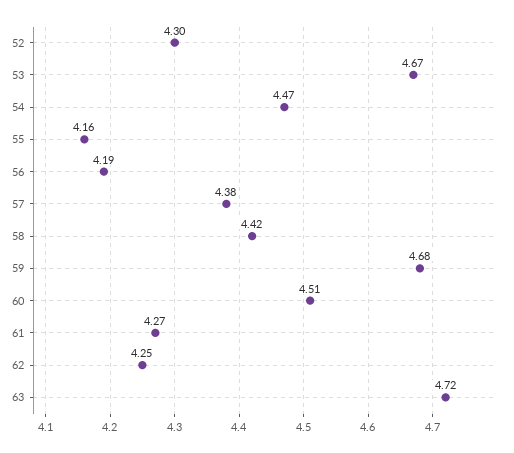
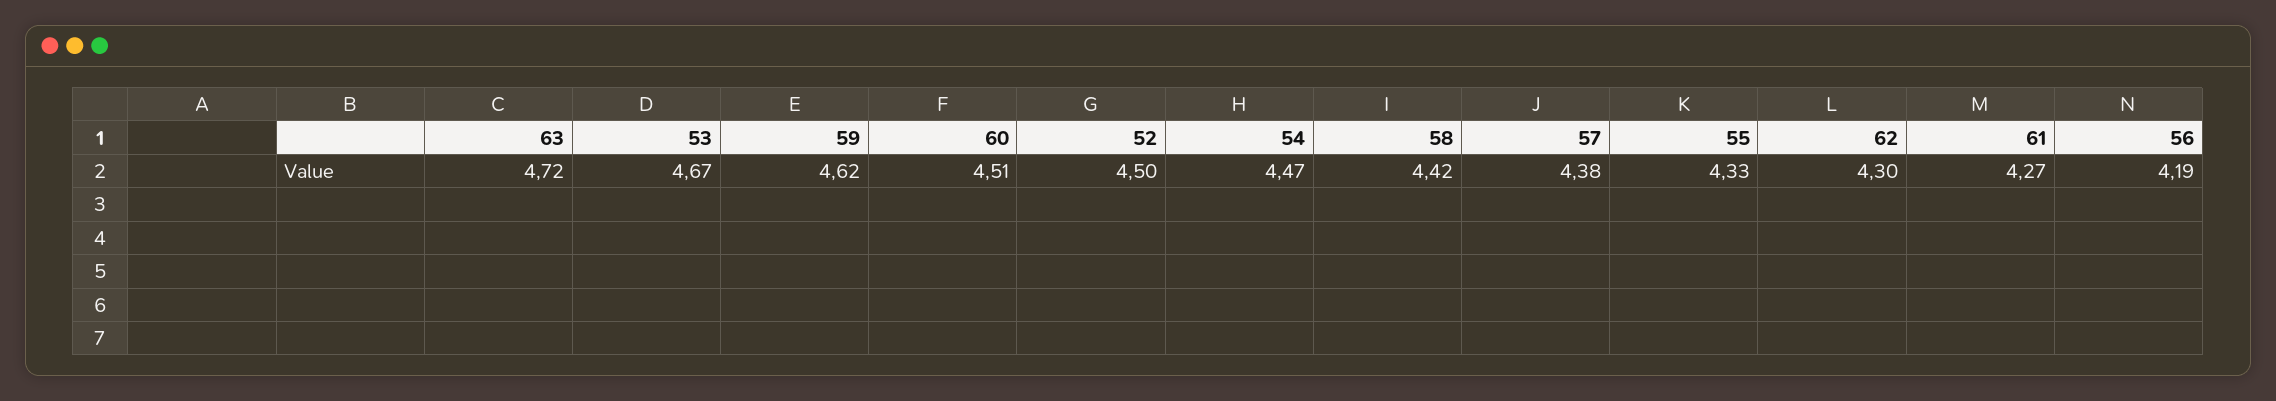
  {
-   "52": 4.3,
+   "52": 4.5,
    "53": 4.67,
    "54": 4.47,
-   "55": 4.16,
+   "55": 4.33,
    "56": 4.19,
    "57": 4.38,
    "58": 4.42,
-   "59": 4.68,
+   "59": 4.62,
    "60": 4.51,
    "61": 4.27,
-   "62": 4.25,
+   "62": 4.3,
    "63": 4.72
  }

